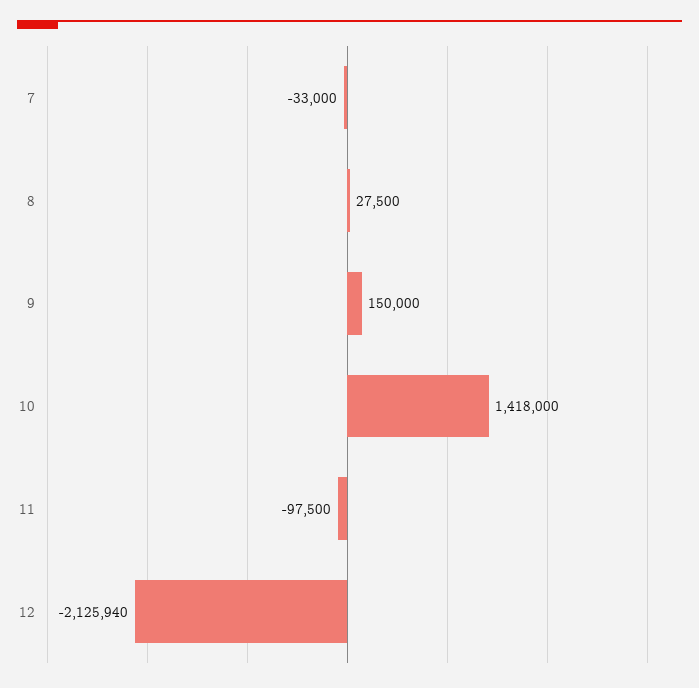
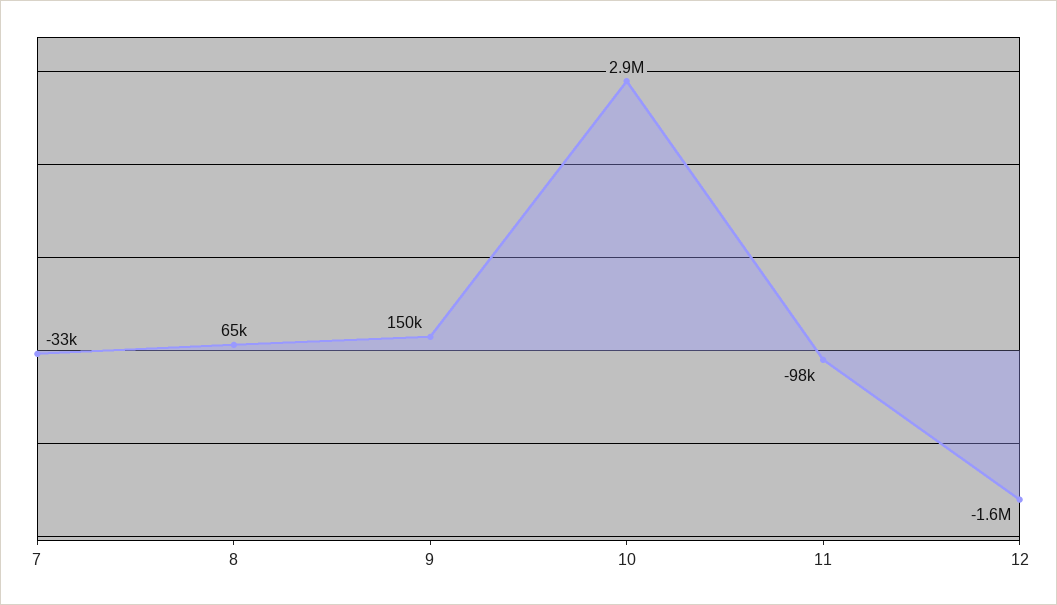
  {
    "7": -33000,
-   "8": 27500,
+   "8": 65000,
    "9": 150000,
-   "10": 1418000,
+   "10": 2900000,
    "11": -97500,
-   "12": -2125940
+   "12": -1600000
  }

